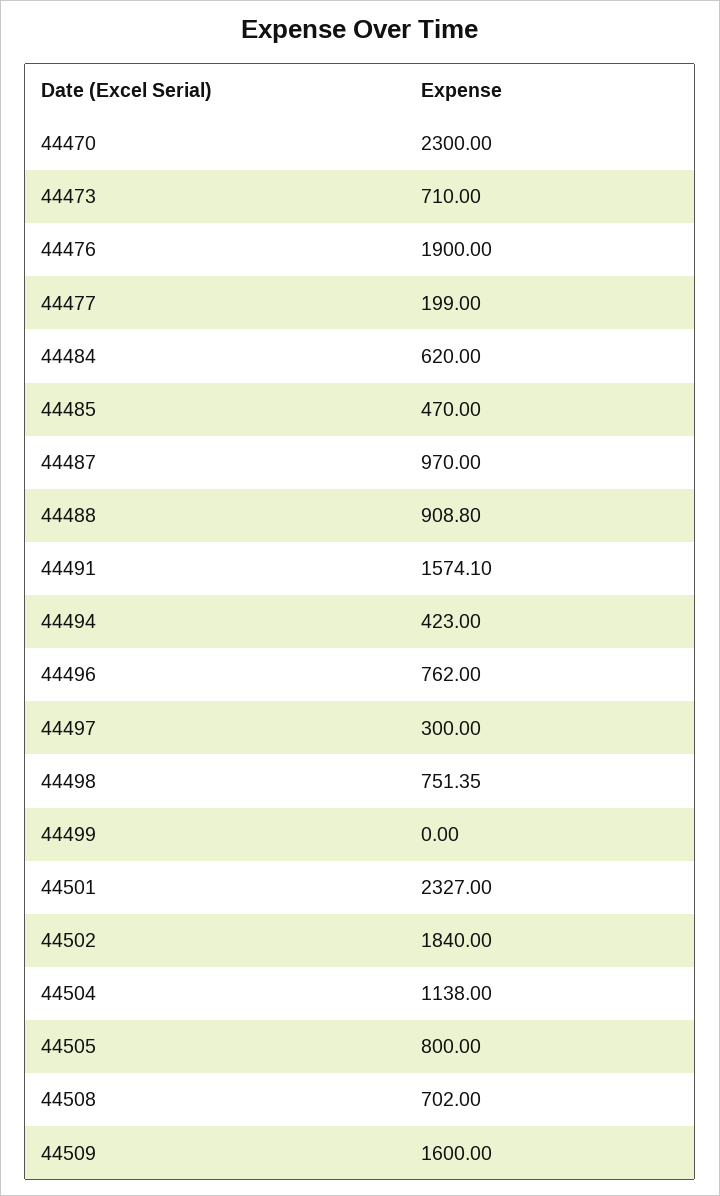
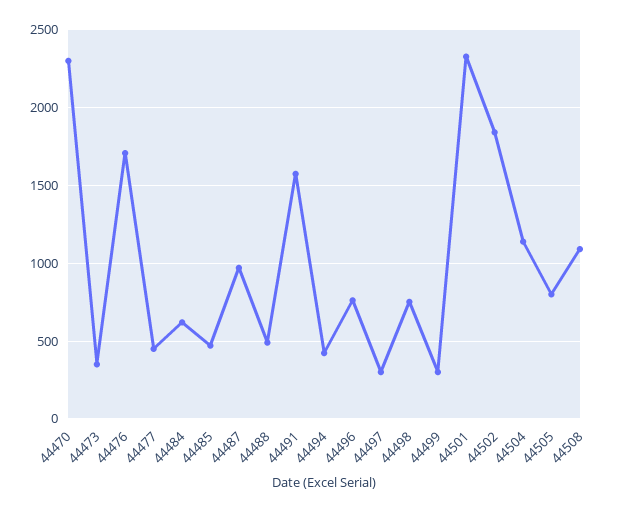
  {
    "44470": 2300,
-   "44473": 710,
+   "44473": 350,
-   "44476": 1900,
+   "44476": 1700,
-   "44477": 199,
+   "44477": 450,
    "44484": 620,
    "44485": 470,
    "44487": 970,
-   "44488": 908.8,
+   "44488": 500,
    "44491": 1574.1,
    "44494": 423,
    "44496": 762,
    "44497": 300,
    "44498": 751.35,
-   "44499": 0,
+   "44499": 300,
    "44501": 2327,
    "44502": 1840,
    "44504": 1138,
    "44505": 800,
-   "44508": 702,
+   "44508": 1100
-   "44509": 1600
  }

